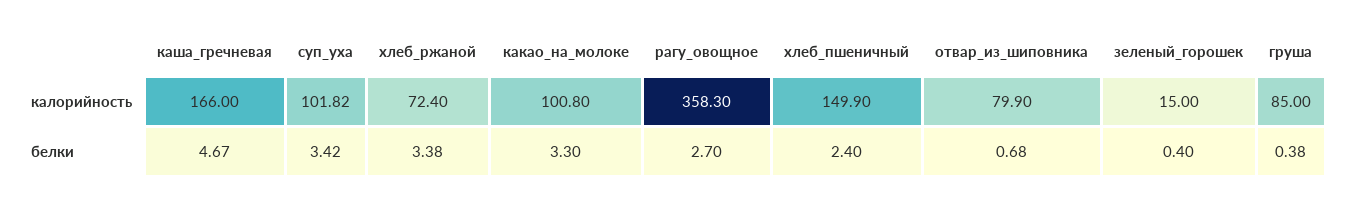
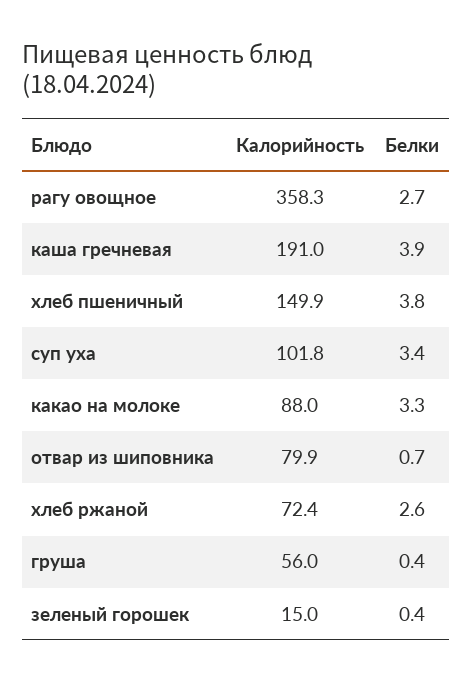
  {
    "каша_гречневая": {
-     "калорийность": 166,
+     "калорийность": 191,
-     "белки": 4.67
+     "белки": 3.9
    },
    "суп_уха": {
      "калорийность": 101.82,
      "белки": 3.42
    },
    "хлеб_ржаной": {
      "калорийность": 72.4,
-     "белки": 3.38
+     "белки": 2.6
    },
    "какао_на_молоке": {
-     "калорийность": 100.8,
+     "калорийность": 88,
      "белки": 3.3
    },
    "рагу_овощное": {
      "калорийность": 358.3,
      "белки": 2.7
    },
    "хлеб_пшеничный": {
      "калорийность": 149.9,
-     "белки": 2.4
+     "белки": 3.8
    },
    "отвар_из_шиповника": {
      "калорийность": 79.9,
      "белки": 0.68
    },
    "зеленый_горошек": {
      "калорийность": 15,
      "белки": 0.4
    },
    "груша": {
-     "калорийность": 85,
+     "калорийность": 56,
      "белки": 0.38
    }
  }

